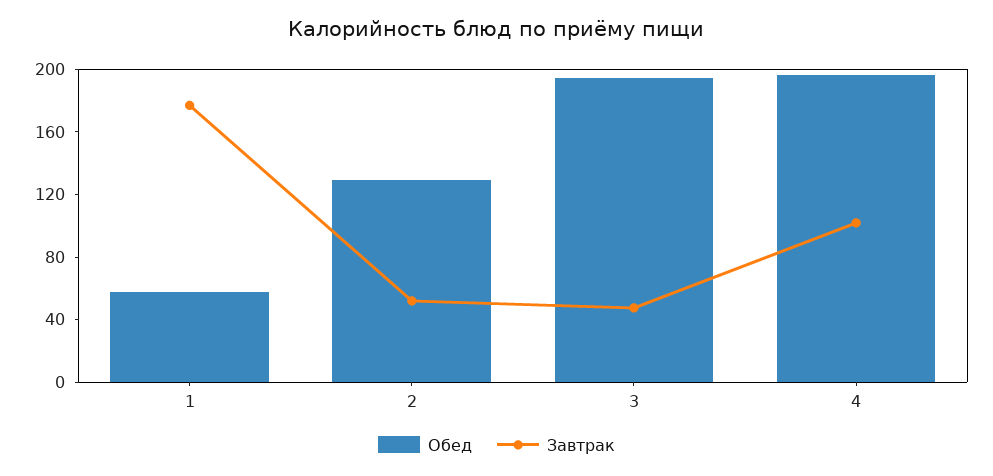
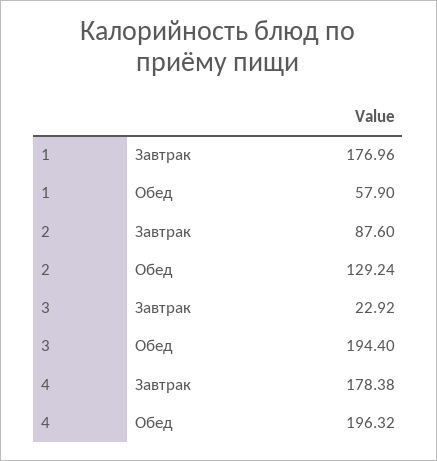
  {
    "Обед": {
      "1": 57.9,
      "2": 129.24,
      "3": 194.4,
      "4": 196.32
    },
    "Завтрак": {
      "1": 176.96,
-     "2": 50,
+     "2": 87.6,
-     "3": 50,
+     "3": 22.92,
-     "4": 100
+     "4": 178.38
    }
  }

